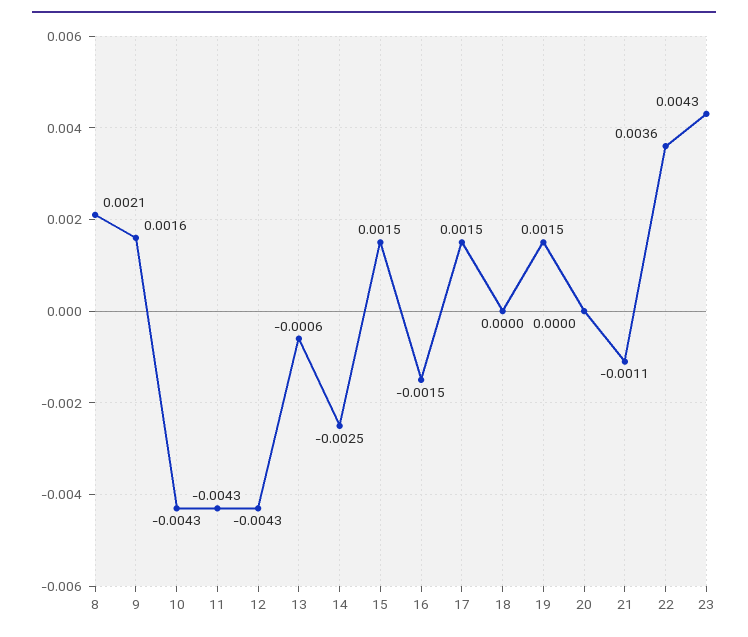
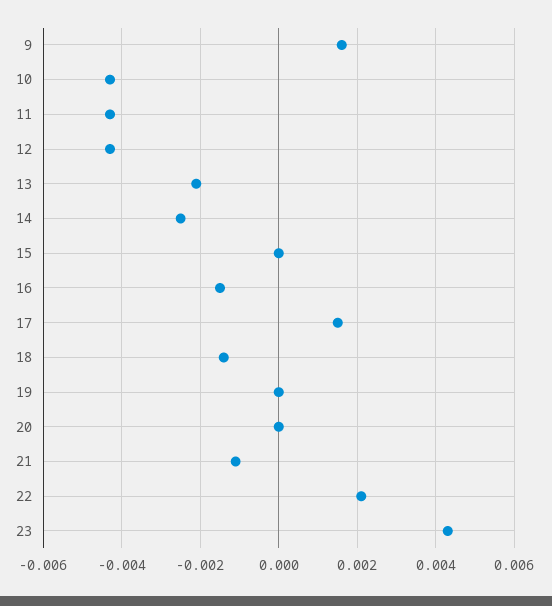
  {
-   "8": 0.0021,
    "9": 0.0016,
    "10": -0.0043,
    "11": -0.0043,
    "12": -0.0043,
-   "13": -0.0006,
+   "13": -0.002,
    "14": -0.0025,
-   "15": 0.0015,
+   "15": 0,
    "16": -0.0015,
    "17": 0.0015,
-   "18": 0,
+   "18": -0.0015,
-   "19": 0.0015,
+   "19": 0,
    "20": 0,
    "21": -0.0011,
-   "22": 0.0036,
+   "22": 0.002,
    "23": 0.0043
  }

